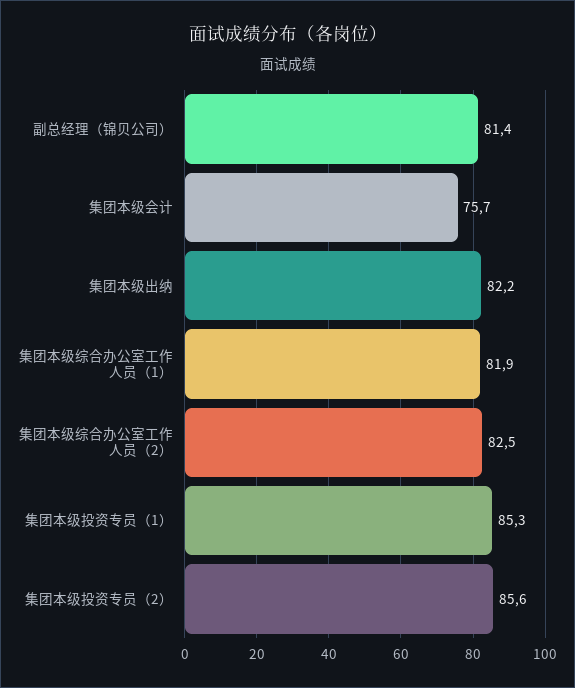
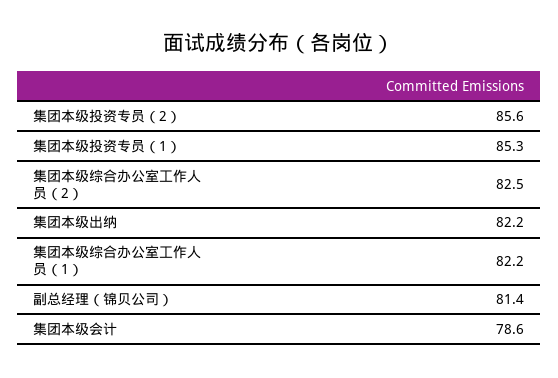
  {
    "副总经理（锦贝公司）": 81.4,
-   "集团本级会计": 75.7,
+   "集团本级会计": 78.6,
    "集团本级出纳": 82.2,
-   "集团本级综合办公室工作人员（1）": 81.9,
+   "集团本级综合办公室工作人员（1）": 82.2,
    "集团本级综合办公室工作人员（2）": 82.5,
    "集团本级投资专员（1）": 85.3,
    "集团本级投资专员（2）": 85.6
  }

